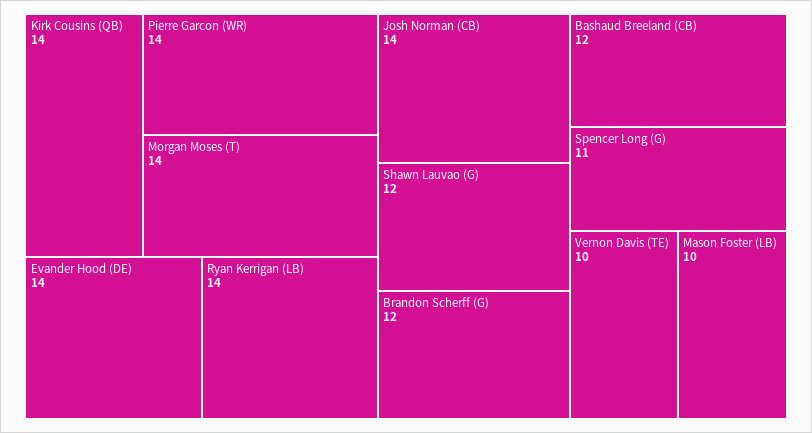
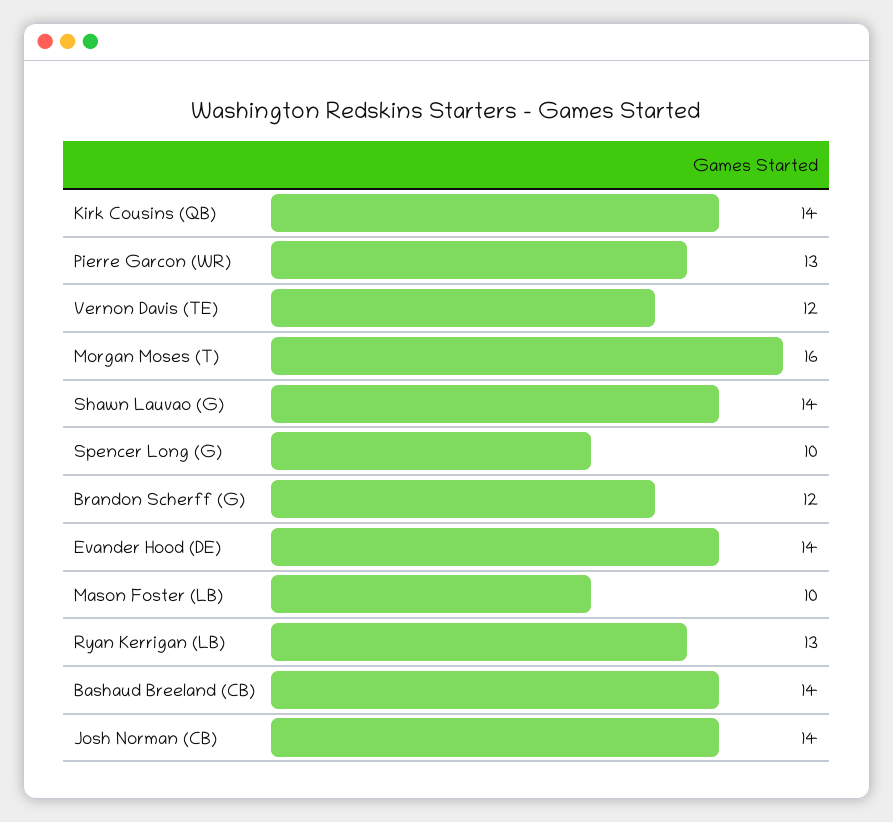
  {
    "Kirk Cousins (QB)": 14,
-   "Pierre Garcon (WR)": 14,
+   "Pierre Garcon (WR)": 13,
-   "Morgan Moses (T)": 14,
+   "Morgan Moses (T)": 16,
    "Evander Hood (DE)": 14,
-   "Ryan Kerrigan (LB)": 14,
+   "Ryan Kerrigan (LB)": 13,
    "Josh Norman (CB)": 14,
-   "Shawn Lauvao (G)": 12,
+   "Shawn Lauvao (G)": 14,
    "Brandon Scherff (G)": 12,
-   "Bashaud Breeland (CB)": 12,
+   "Bashaud Breeland (CB)": 14,
-   "Spencer Long (G)": 11,
+   "Spencer Long (G)": 10,
-   "Vernon Davis (TE)": 10,
+   "Vernon Davis (TE)": 12,
    "Mason Foster (LB)": 10
  }

